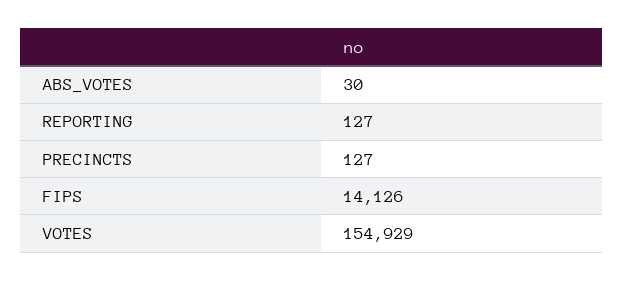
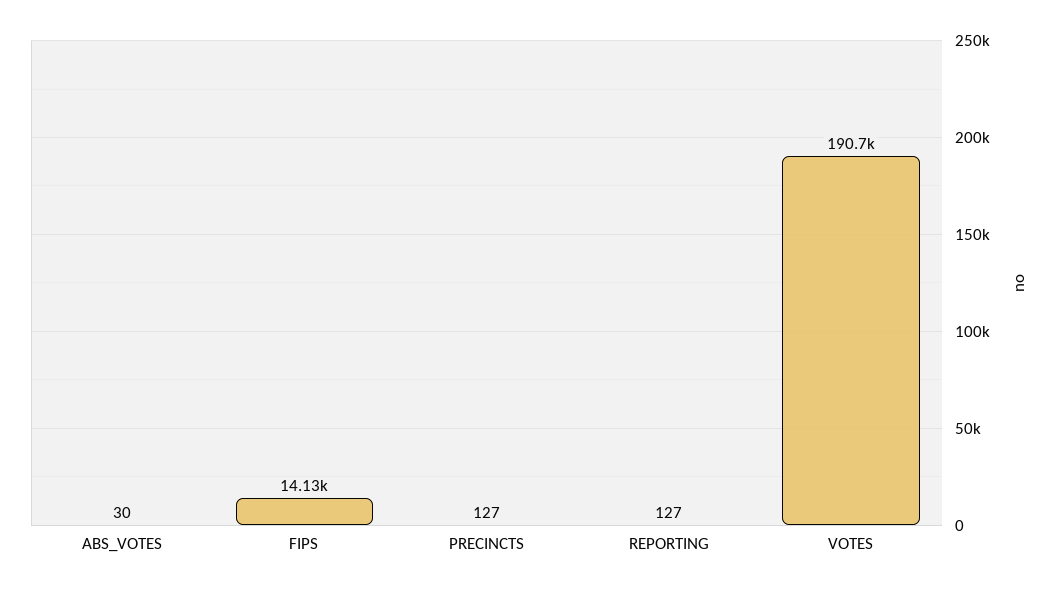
  {
    "ABS_VOTES": 30,
    "REPORTING": 127,
    "PRECINCTS": 127,
    "FIPS": 14126,
-   "VOTES": 154929
+   "VOTES": 190700
  }

